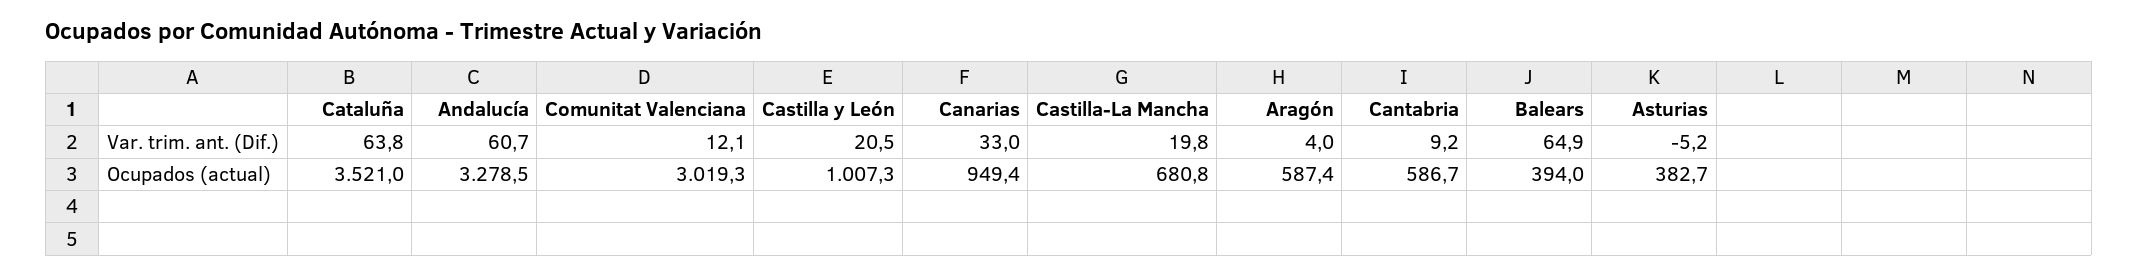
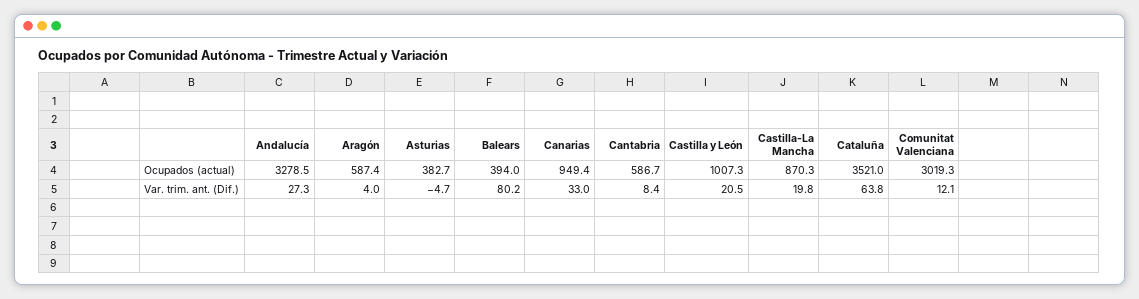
  {
    "Cataluña": {
      "Var. trim. ant. (Dif.)": 63.8,
      "Ocupados (actual)": 3521
    },
    "Andalucía": {
-     "Var. trim. ant. (Dif.)": 60.7,
+     "Var. trim. ant. (Dif.)": 27.3,
      "Ocupados (actual)": 3278.5
    },
    "Comunitat Valenciana": {
      "Var. trim. ant. (Dif.)": 12.1,
      "Ocupados (actual)": 3019.3
    },
    "Castilla y León": {
      "Var. trim. ant. (Dif.)": 20.5,
      "Ocupados (actual)": 1007.3
    },
    "Canarias": {
      "Var. trim. ant. (Dif.)": 33,
      "Ocupados (actual)": 949.4
    },
    "Castilla-La Mancha": {
      "Var. trim. ant. (Dif.)": 19.8,
-     "Ocupados (actual)": 680.8
+     "Ocupados (actual)": 870.3
    },
    "Aragón": {
      "Var. trim. ant. (Dif.)": 4,
      "Ocupados (actual)": 587.4
    },
    "Cantabria": {
-     "Var. trim. ant. (Dif.)": 9.2,
+     "Var. trim. ant. (Dif.)": 8.4,
      "Ocupados (actual)": 586.7
    },
    "Balears": {
-     "Var. trim. ant. (Dif.)": 64.9,
+     "Var. trim. ant. (Dif.)": 80.2,
      "Ocupados (actual)": 394
    },
    "Asturias": {
-     "Var. trim. ant. (Dif.)": -5.2,
+     "Var. trim. ant. (Dif.)": -4.7,
      "Ocupados (actual)": 382.7
    }
  }

